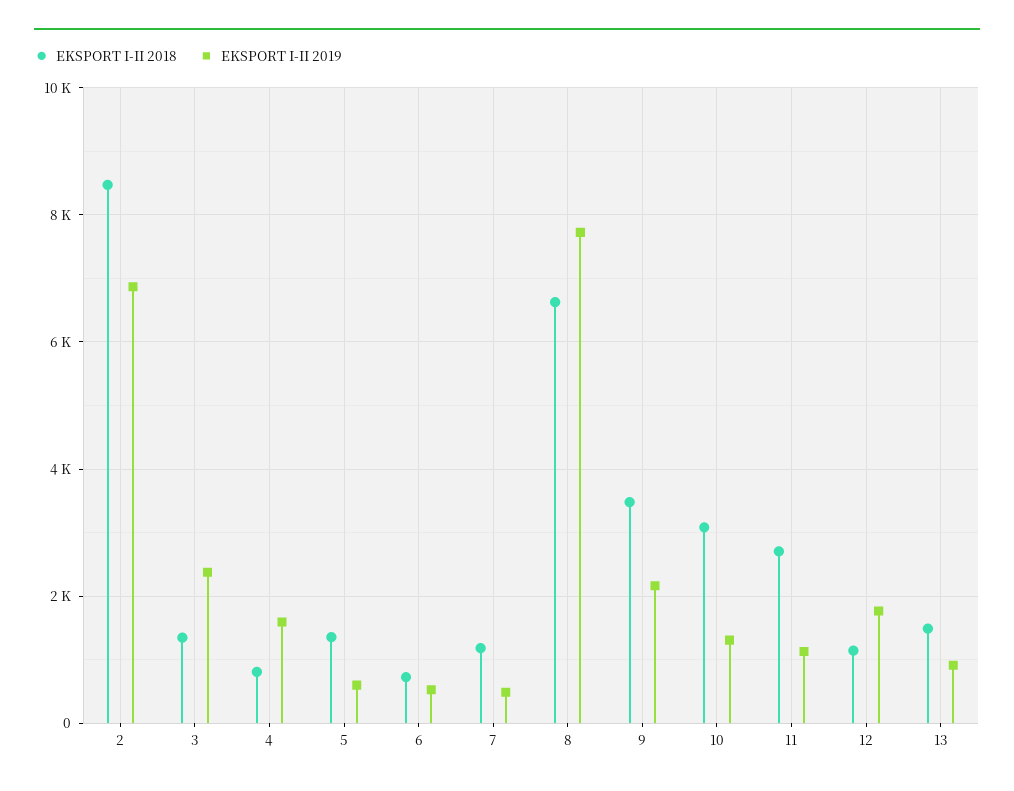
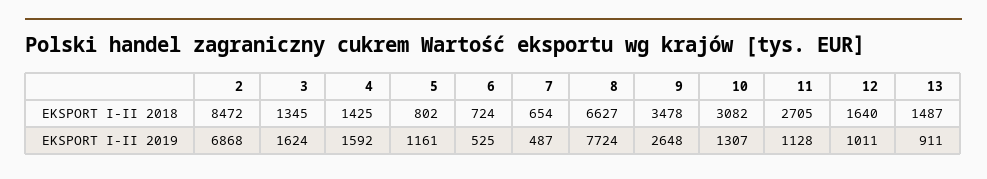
  {
    "EKSPORT I-II 2018": {
      "2": 8472,
      "3": 1345,
-     "4": 800,
+     "4": 1425,
-     "5": 1400,
+     "5": 802,
      "6": 724,
-     "7": 1200,
+     "7": 654,
      "8": 6627,
      "9": 3478,
      "10": 3082,
      "11": 2705,
-     "12": 1200,
+     "12": 1640,
      "13": 1487
    },
    "EKSPORT I-II 2019": {
      "2": 6868,
-     "3": 2400,
+     "3": 1624,
      "4": 1592,
-     "5": 600,
+     "5": 1161,
      "6": 525,
      "7": 487,
      "8": 7724,
-     "9": 2200,
+     "9": 2648,
      "10": 1307,
      "11": 1128,
-     "12": 1800,
+     "12": 1011,
      "13": 911
    }
  }

